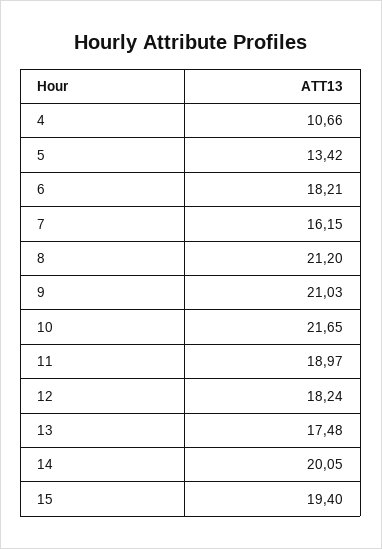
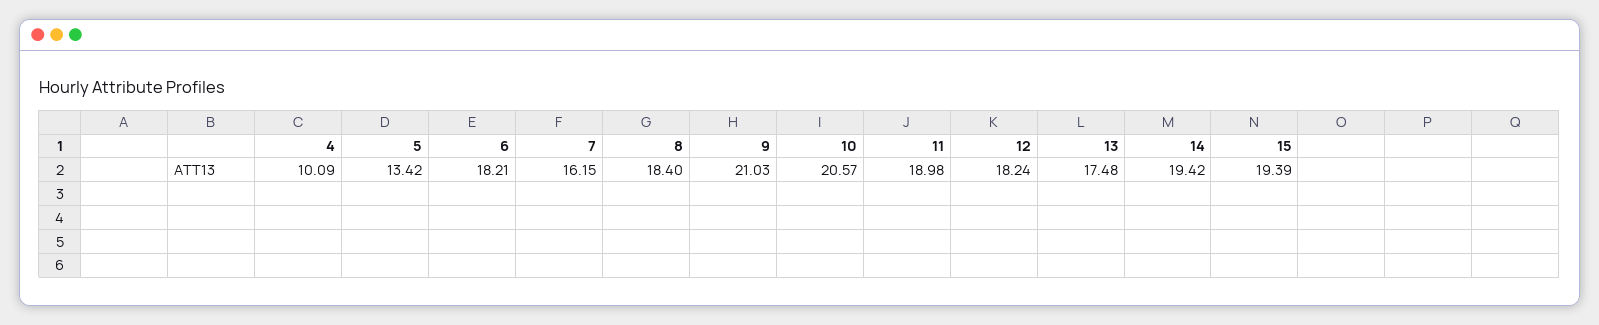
  {
-   "4": 10.66,
+   "4": 10.09,
    "5": 13.42,
    "6": 18.21,
    "7": 16.15,
-   "8": 21.2,
+   "8": 18.4,
    "9": 21.03,
-   "10": 21.65,
+   "10": 20.57,
-   "11": 18.97,
+   "11": 18.98,
    "12": 18.24,
    "13": 17.48,
-   "14": 20.05,
+   "14": 19.42,
-   "15": 19.4
+   "15": 19.39
  }

